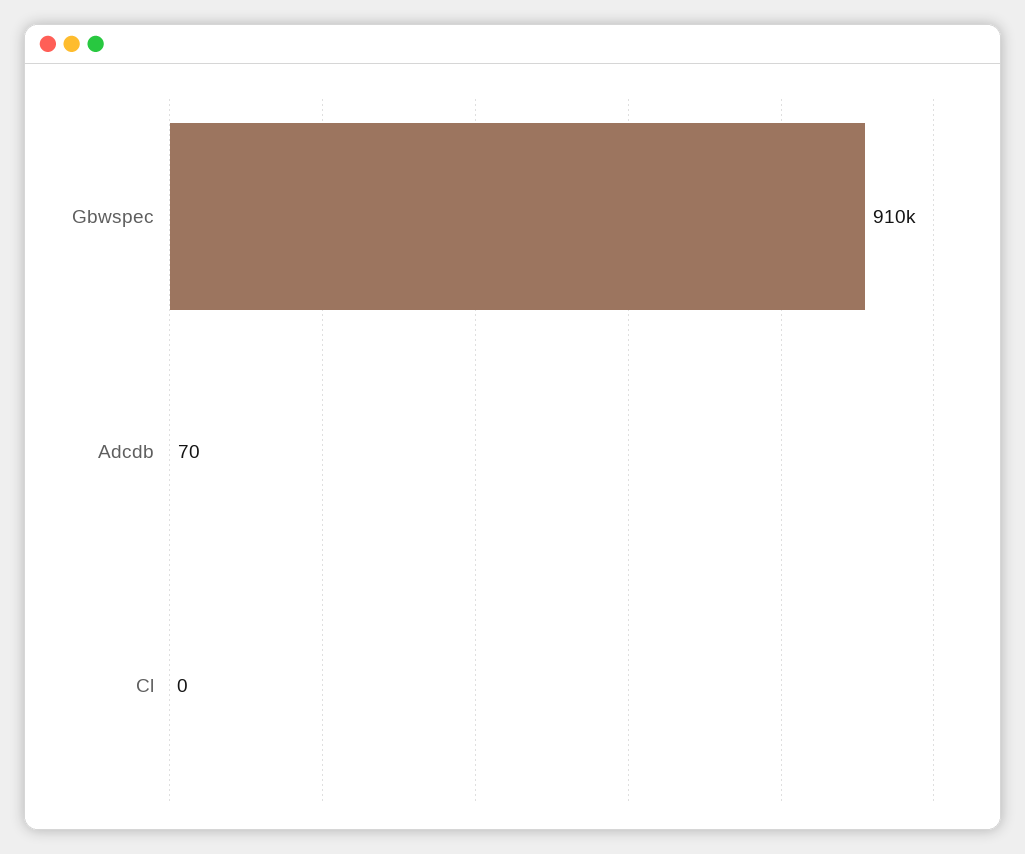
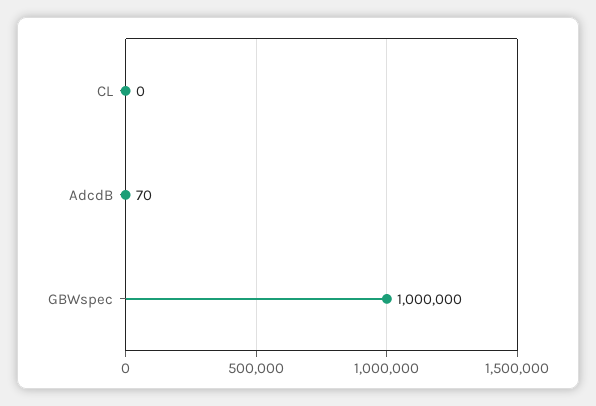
  {
-   "Gbwspec": 910000,
+   "Gbwspec": 1000000,
    "Adcdb": 70,
    "Cl": 0
  }

